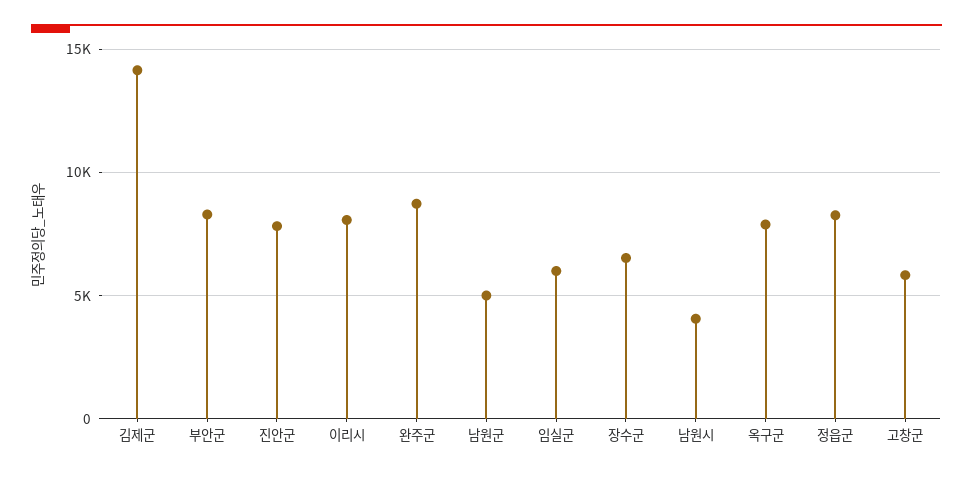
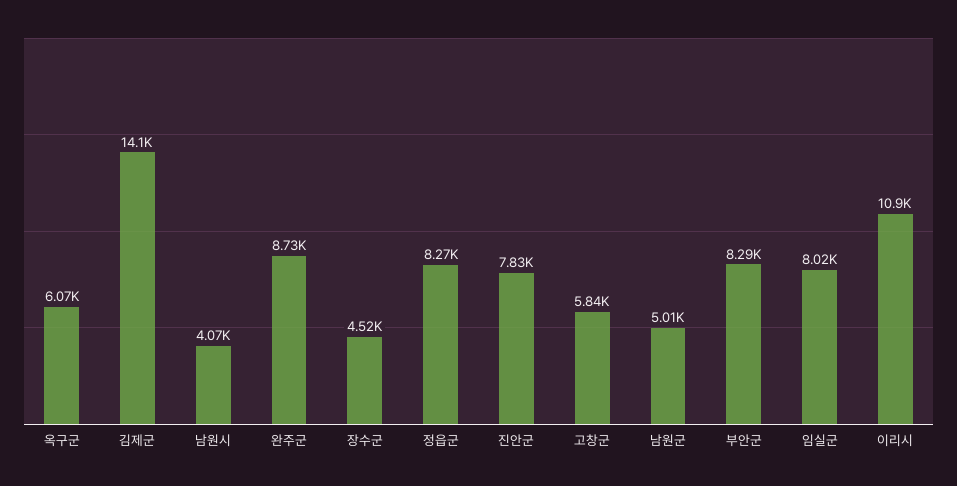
  {
    "김제군": 14100,
    "부안군": 8290,
    "진안군": 7830,
-   "이리시": 8000,
+   "이리시": 10900,
    "완주군": 8730,
    "남원군": 5010,
-   "임실군": 6000,
+   "임실군": 8020,
-   "장수군": 6500,
+   "장수군": 4520,
    "남원시": 4070,
-   "옥구군": 8000,
+   "옥구군": 6070,
    "정읍군": 8270,
    "고창군": 5840
  }

